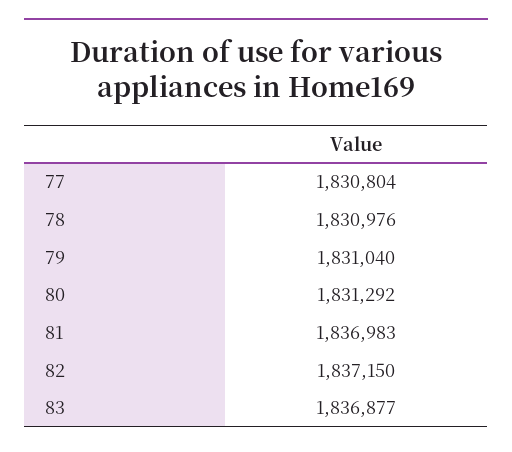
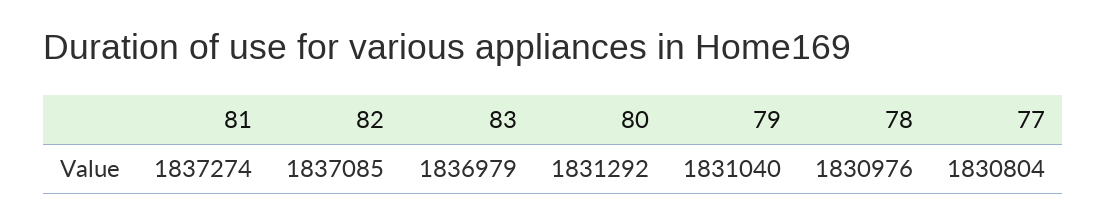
  {
    "77": 1830804,
    "78": 1830976,
    "79": 1831040,
    "80": 1831292,
-   "81": 1836983,
+   "81": 1837274,
-   "82": 1837150,
+   "82": 1837085,
-   "83": 1836877
+   "83": 1836979
  }

